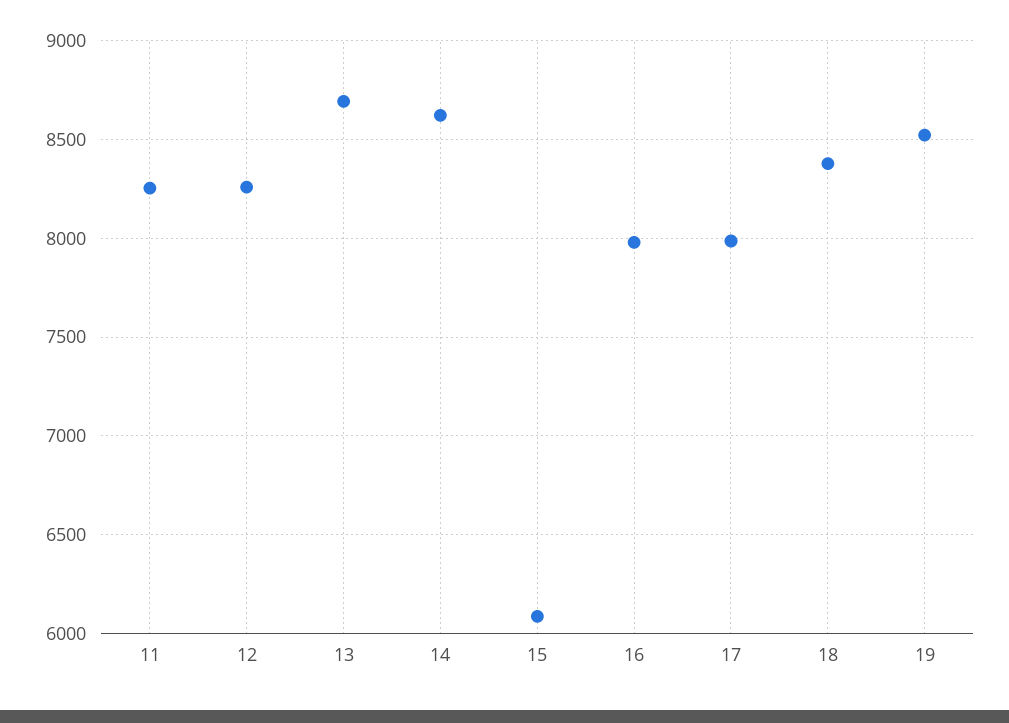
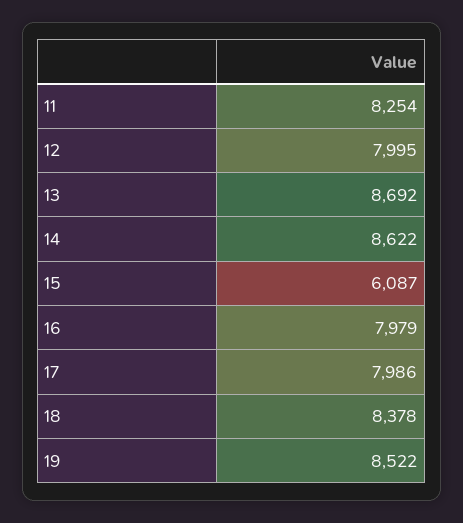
  {
    "11": 8254,
-   "12": 8250,
+   "12": 7995,
    "13": 8692,
    "14": 8622,
    "15": 6087,
    "16": 7979,
    "17": 7986,
    "18": 8378,
    "19": 8522
  }

